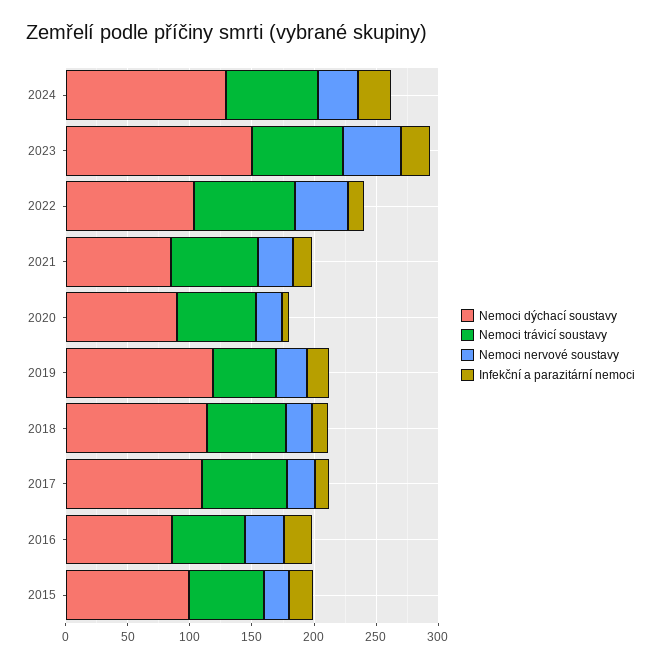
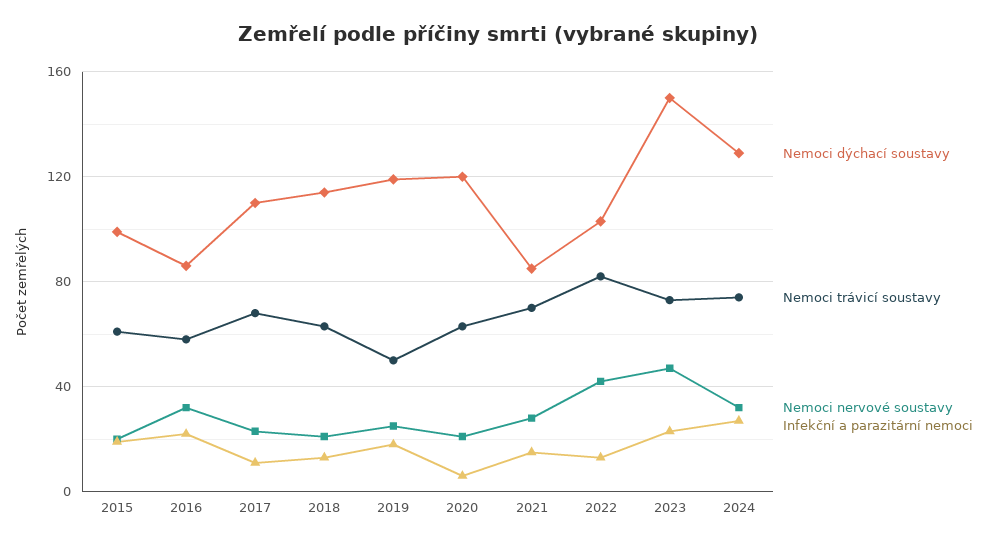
  {
    "Nemoci dýchací soustavy": {
      "2024": 130,
      "2023": 150,
      "2022": 105,
      "2021": 85,
-     "2020": 90,
+     "2020": 120,
      "2019": 120,
      "2018": 115,
      "2017": 110,
      "2016": 85,
      "2015": 100
    },
    "Nemoci trávicí soustavy": {
      "2024": 75,
      "2023": 75,
      "2022": 80,
      "2021": 70,
      "2020": 65,
      "2019": 50,
      "2018": 65,
      "2017": 70,
      "2016": 60,
      "2015": 60
    },
    "Nemoci nervové soustavy": {
      "2024": 30,
      "2023": 45,
      "2022": 40,
      "2021": 30,
      "2020": 20,
      "2019": 25,
      "2018": 20,
      "2017": 25,
      "2016": 30,
      "2015": 20
    },
    "Infekční a parazitární nemoci": {
      "2024": 25,
      "2023": 25,
      "2022": 15,
      "2021": 15,
      "2020": 5,
      "2019": 20,
      "2018": 15,
      "2017": 10,
      "2016": 20,
      "2015": 20
    }
  }

